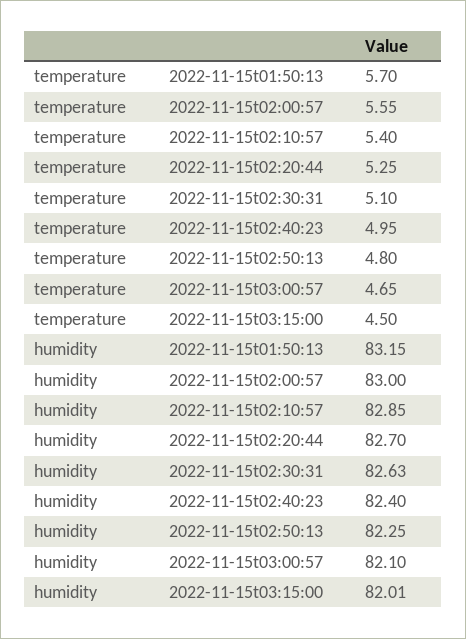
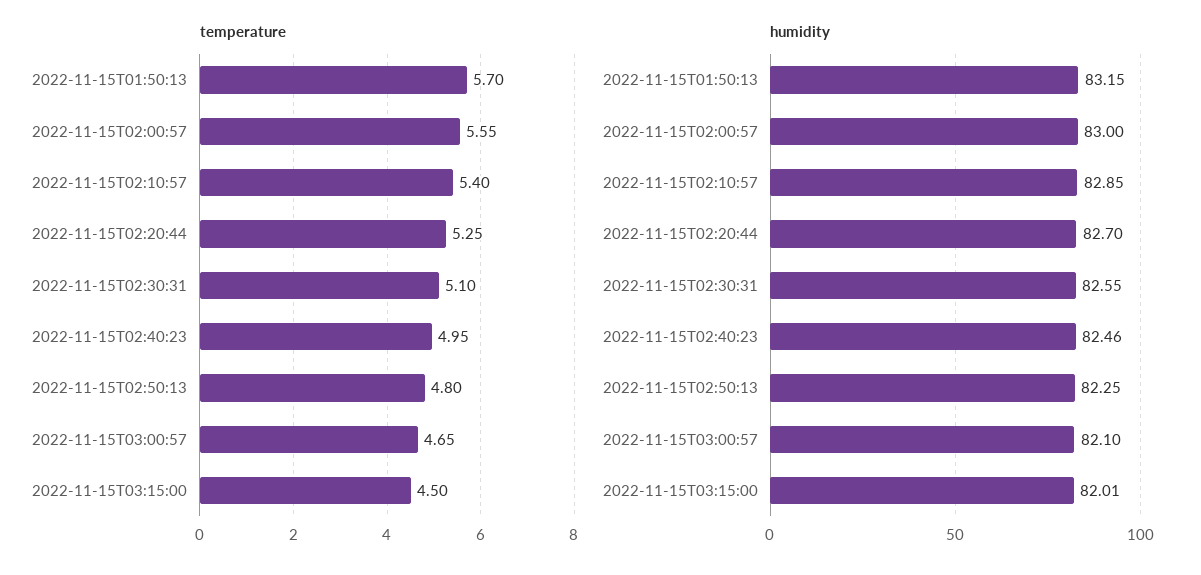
  {
    "temperature": {
      "2022-11-15t01:50:13": 5.7,
      "2022-11-15t02:00:57": 5.55,
      "2022-11-15t02:10:57": 5.4,
      "2022-11-15t02:20:44": 5.25,
      "2022-11-15t02:30:31": 5.1,
      "2022-11-15t02:40:23": 4.95,
      "2022-11-15t02:50:13": 4.8,
      "2022-11-15t03:00:57": 4.65,
      "2022-11-15t03:15:00": 4.5
    },
    "humidity": {
      "2022-11-15t01:50:13": 83.15,
      "2022-11-15t02:00:57": 83,
      "2022-11-15t02:10:57": 82.85,
      "2022-11-15t02:20:44": 82.7,
-     "2022-11-15t02:30:31": 82.63,
+     "2022-11-15t02:30:31": 82.55,
-     "2022-11-15t02:40:23": 82.4,
+     "2022-11-15t02:40:23": 82.46,
      "2022-11-15t02:50:13": 82.25,
      "2022-11-15t03:00:57": 82.1,
      "2022-11-15t03:15:00": 82.01
    }
  }

